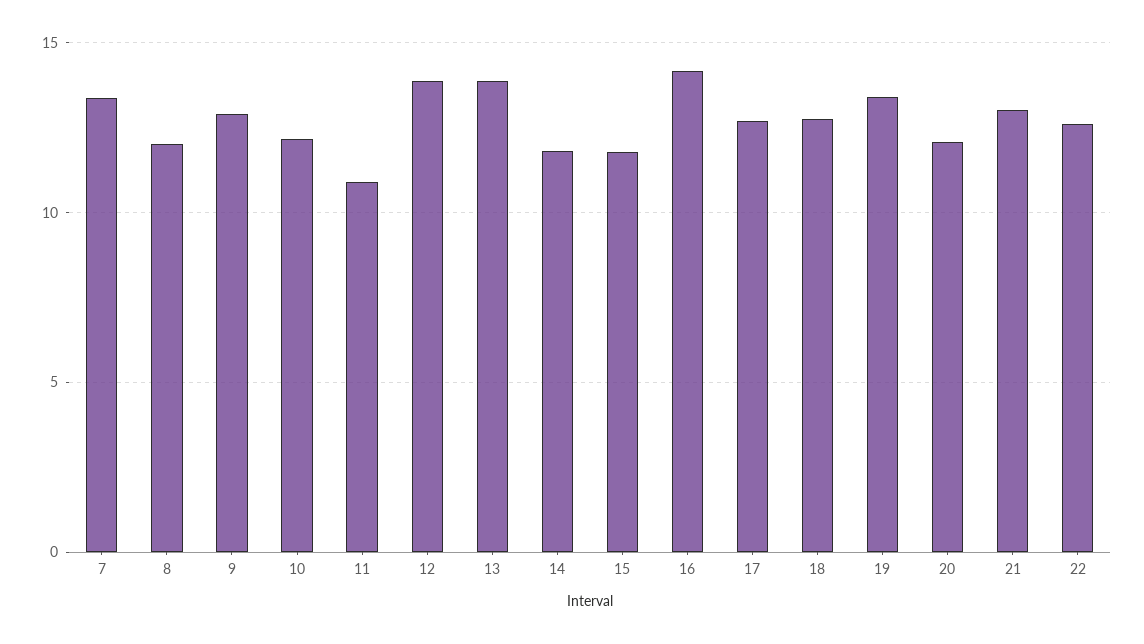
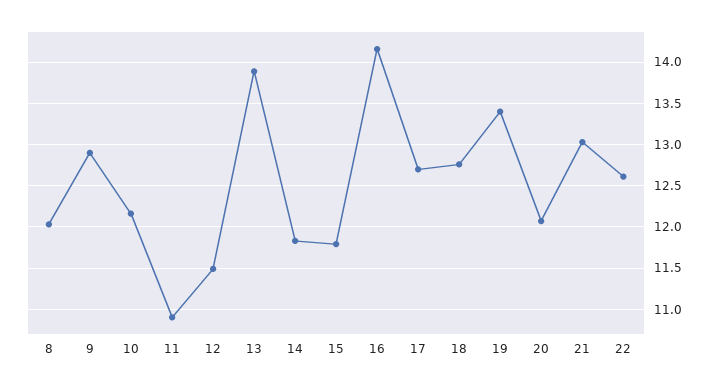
  {
-   "7": 13.5,
    "8": 12,
    "9": 12.9,
    "10": 12.2,
    "11": 10.9,
-   "12": 14,
+   "12": 11.5,
    "13": 13.9,
    "14": 11.8,
    "15": 11.8,
    "16": 14.2,
    "17": 12.7,
    "18": 12.8,
    "19": 13.4,
    "20": 12.1,
    "21": 13,
    "22": 12.6
  }

